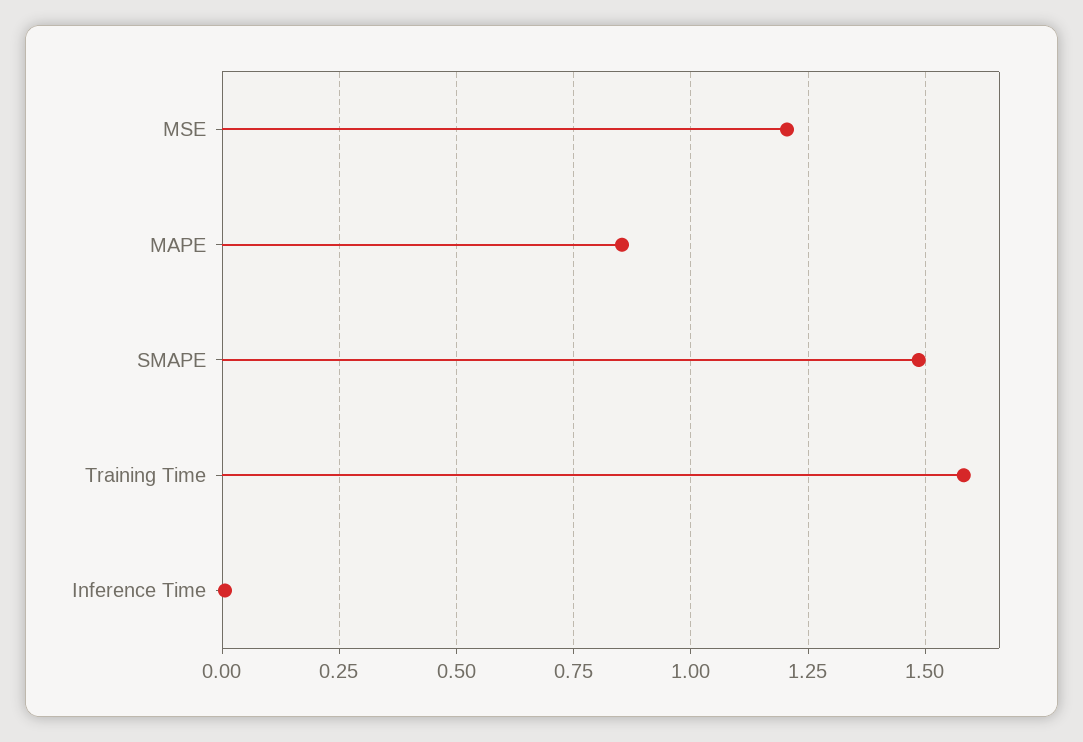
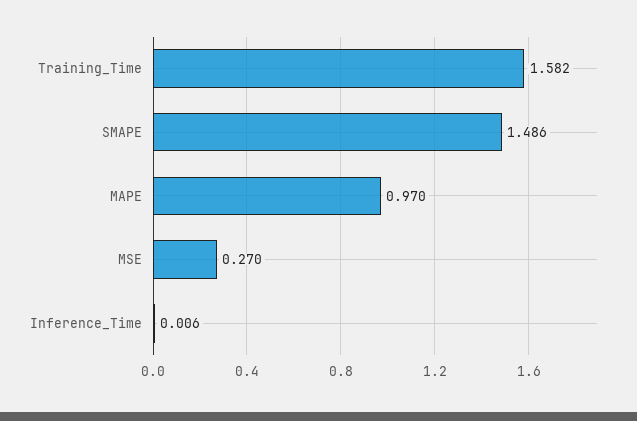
  {
-   "MSE": 1.2,
+   "MSE": 0.27,
-   "MAPE": 0.85,
+   "MAPE": 0.97,
    "SMAPE": 1.486,
    "Training Time": 1.582,
    "Inference Time": 0.006
  }

